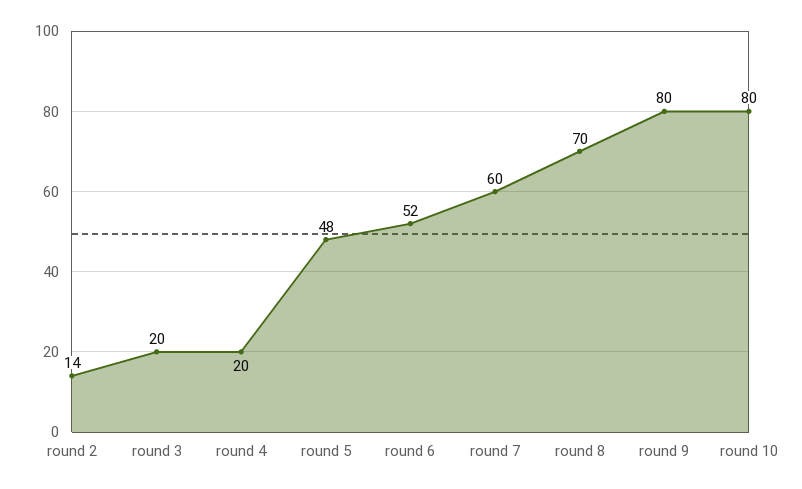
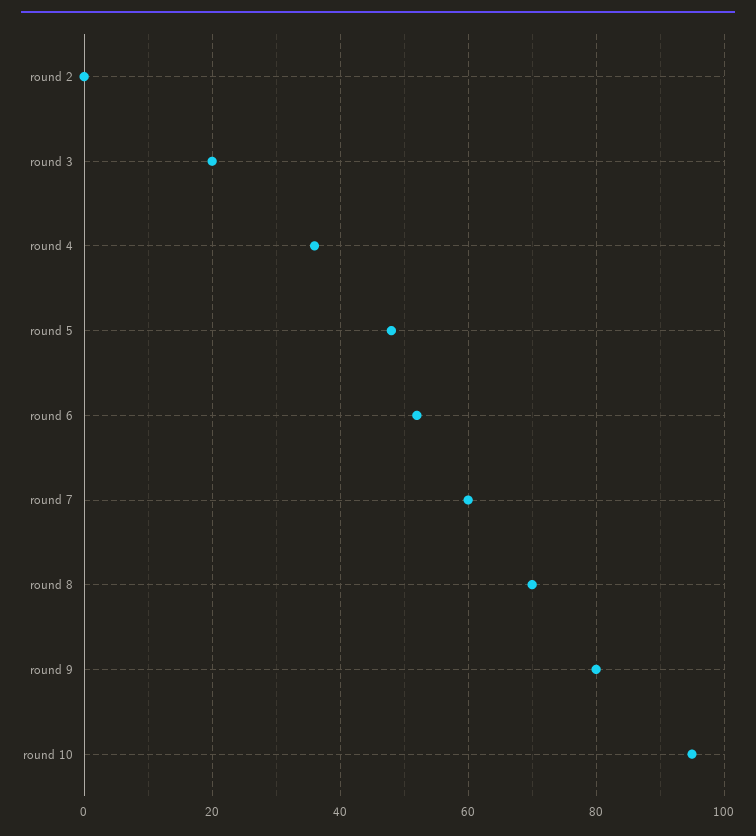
  {
-   "round 2": 14,
+   "round 2": 0,
    "round 3": 20,
-   "round 4": 20,
+   "round 4": 35,
    "round 5": 48,
    "round 6": 52,
    "round 7": 60,
    "round 8": 70,
    "round 9": 80,
-   "round 10": 80
+   "round 10": 95
  }

